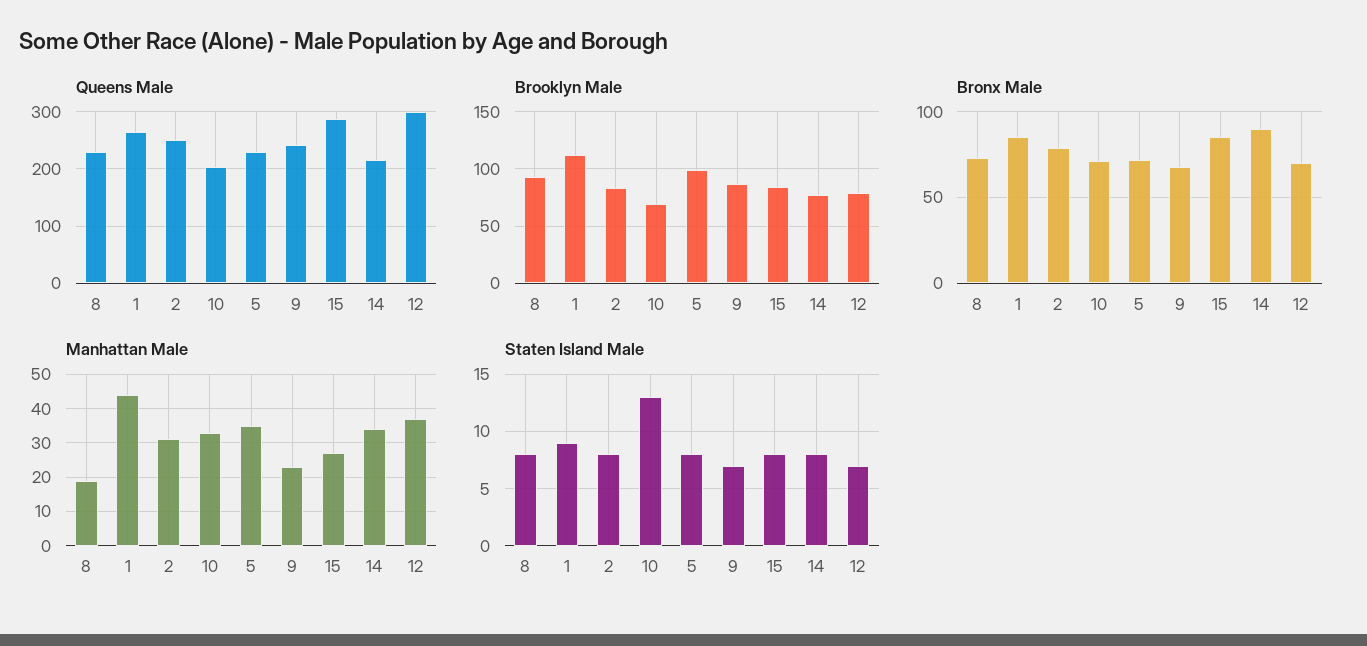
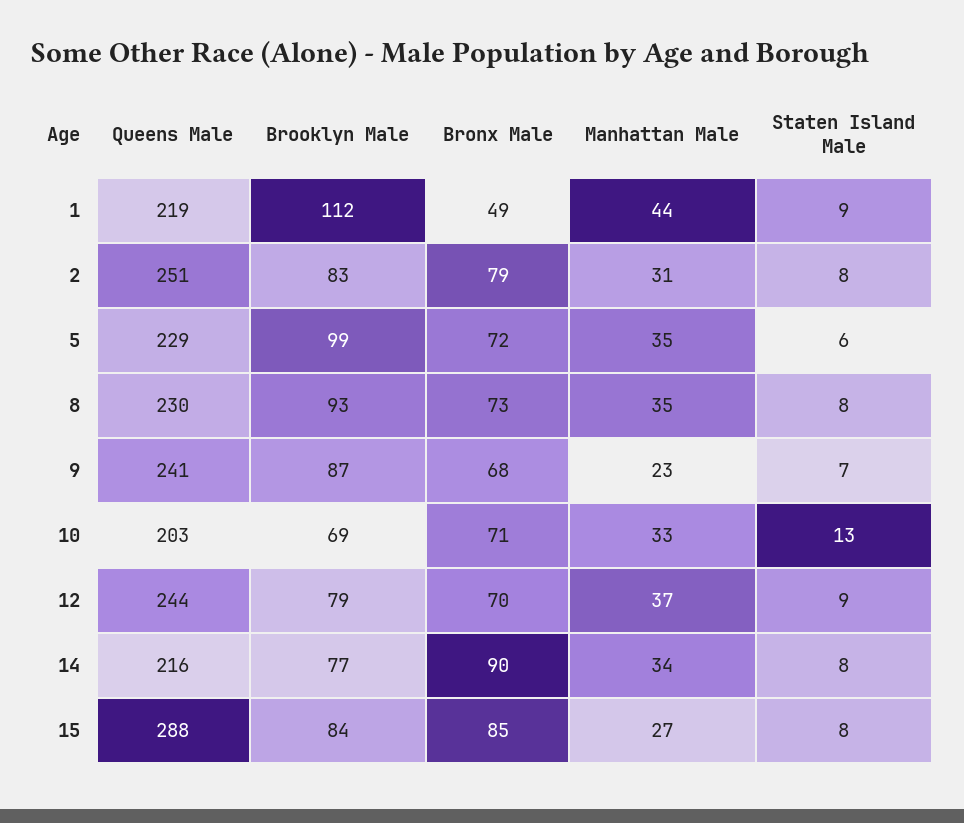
  {
    "Queens Male": {
      "8": 230,
-     "1": 260,
+     "1": 219,
      "2": 251,
      "10": 203,
      "5": 229,
      "9": 241,
      "15": 288,
      "14": 216,
-     "12": 300
+     "12": 244
    },
    "Brooklyn Male": {
      "8": 93,
      "1": 112,
      "2": 83,
      "10": 69,
      "5": 99,
      "9": 87,
      "15": 84,
      "14": 77,
      "12": 79
    },
    "Bronx Male": {
      "8": 73,
-     "1": 85,
+     "1": 49,
      "2": 79,
      "10": 71,
      "5": 72,
      "9": 68,
      "15": 85,
      "14": 90,
      "12": 70
    },
    "Manhattan Male": {
-     "8": 20,
+     "8": 35,
      "1": 44,
      "2": 31,
      "10": 33,
      "5": 35,
      "9": 23,
      "15": 27,
      "14": 34,
      "12": 37
    },
    "Staten Island Male": {
      "8": 8,
      "1": 9,
      "2": 8,
      "10": 13,
-     "5": 8,
+     "5": 6,
      "9": 7,
      "15": 8,
      "14": 8,
-     "12": 7
+     "12": 9
    }
  }

